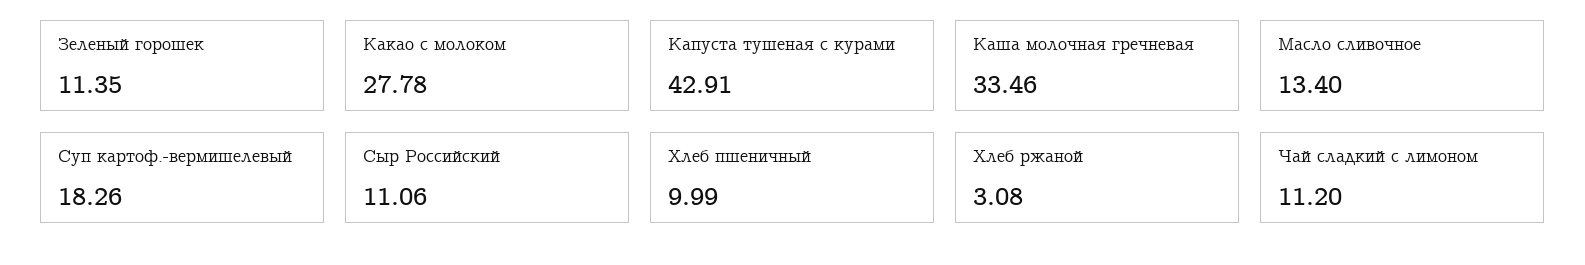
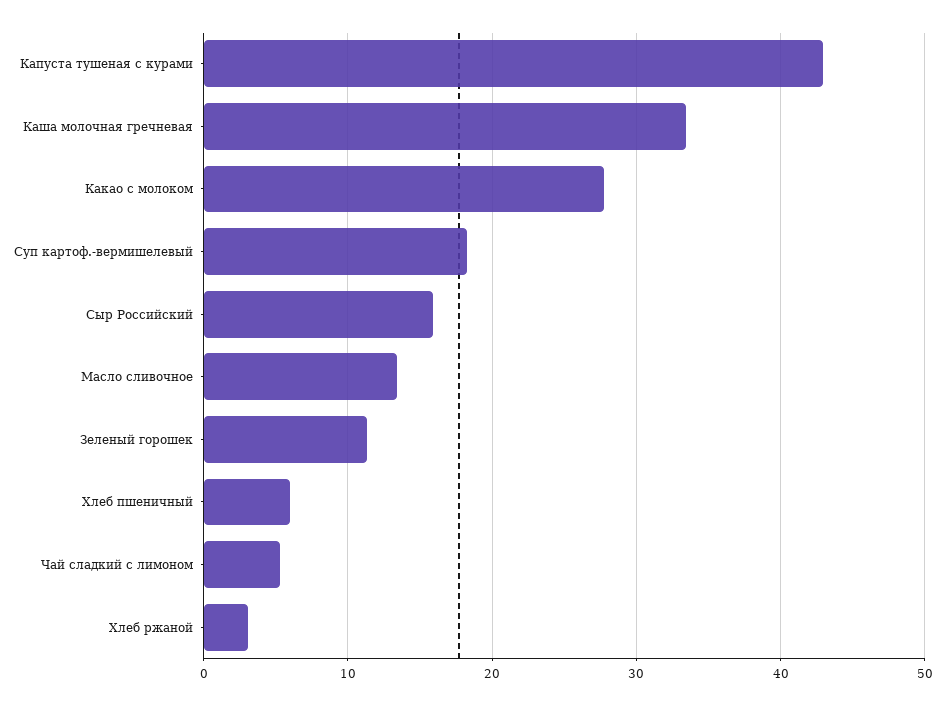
  {
    "Зеленый горошек": 11.35,
    "Какао с молоком": 27.78,
    "Капуста тушеная с курами": 42.91,
    "Каша молочная гречневая": 33.46,
    "Масло сливочное": 13.4,
    "Суп картоф.-вермишелевый": 18.26,
-   "Сыр Российский": 11.06,
+   "Сыр Российский": 16,
-   "Хлеб пшеничный": 9.99,
+   "Хлеб пшеничный": 6,
    "Хлеб ржаной": 3.08,
-   "Чай сладкий с лимоном": 11.2
+   "Чай сладкий с лимоном": 5
  }

